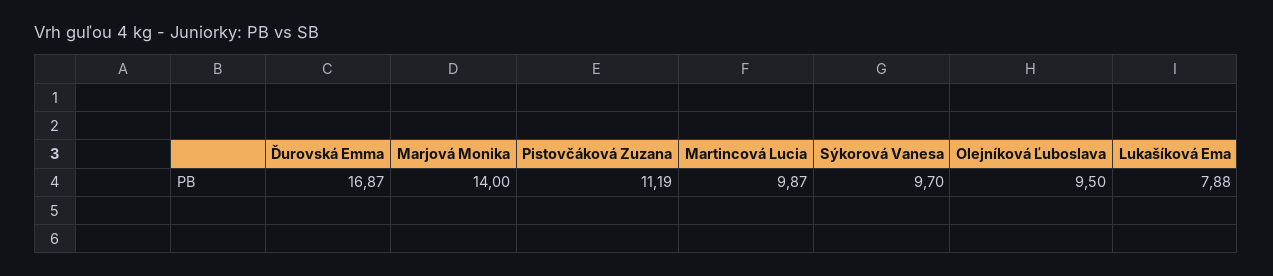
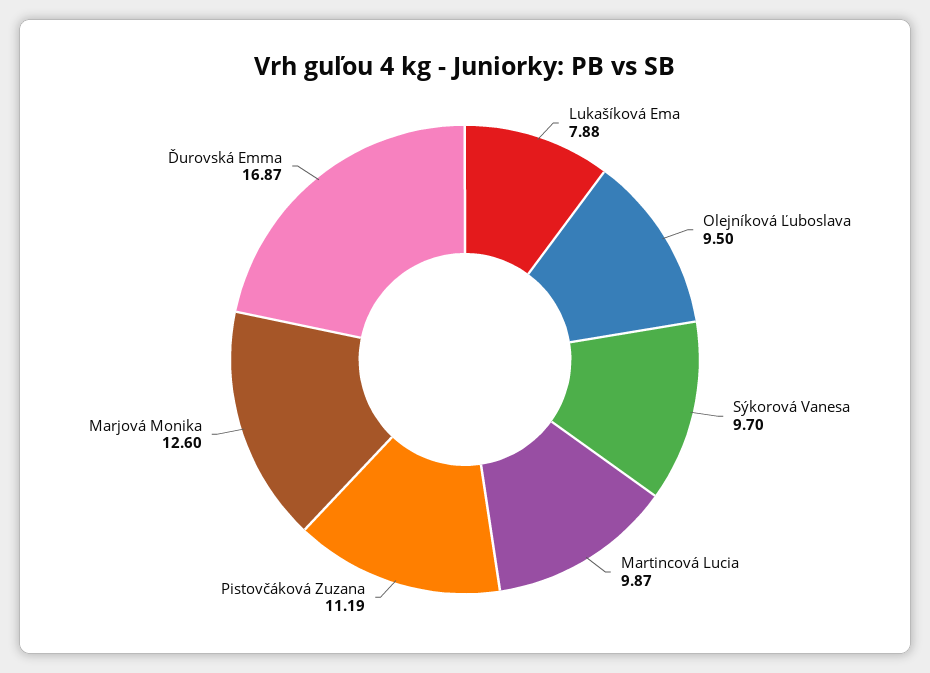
  {
    "Ďurovská Emma": 16.87,
-   "Marjová Monika": 14,
+   "Marjová Monika": 12.6,
    "Pistovčáková Zuzana": 11.19,
    "Martincová Lucia": 9.87,
    "Sýkorová Vanesa": 9.7,
    "Olejníková Ľuboslava": 9.5,
    "Lukašíková Ema": 7.88
  }

